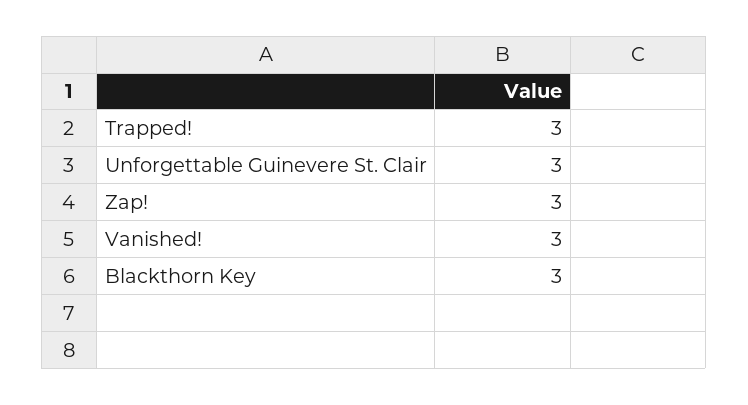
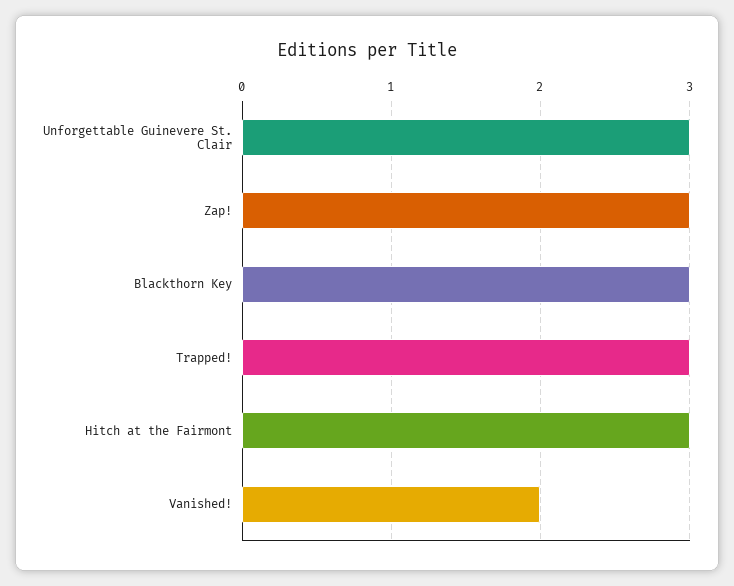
  {
    "Trapped!": 3,
    "Unforgettable Guinevere St. Clair": 3,
    "Zap!": 3,
-   "Vanished!": 3,
+   "Vanished!": 2,
-   "Blackthorn Key": 3
+   "Blackthorn Key": 3,
+   "Hitch at the Fairmont": 3
  }

